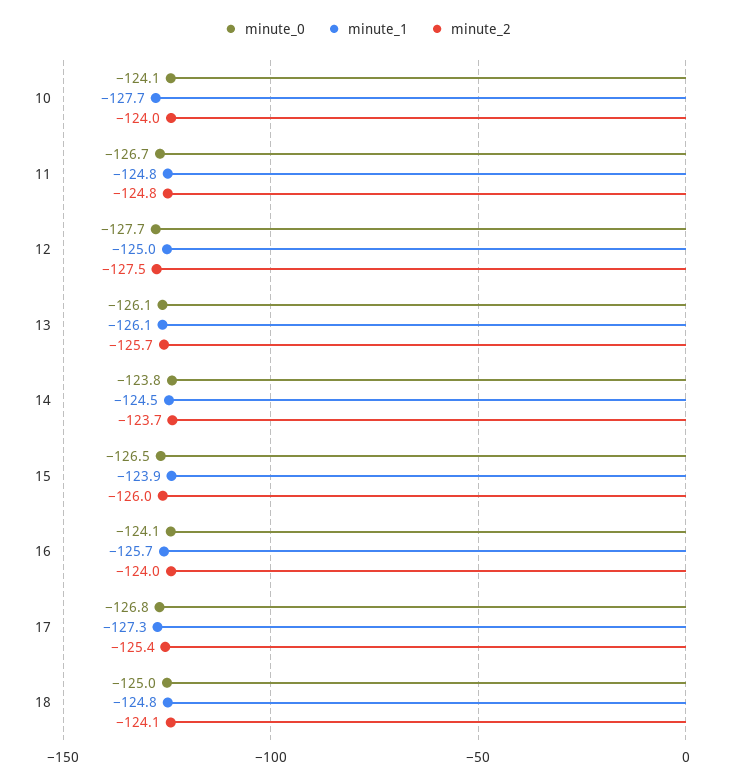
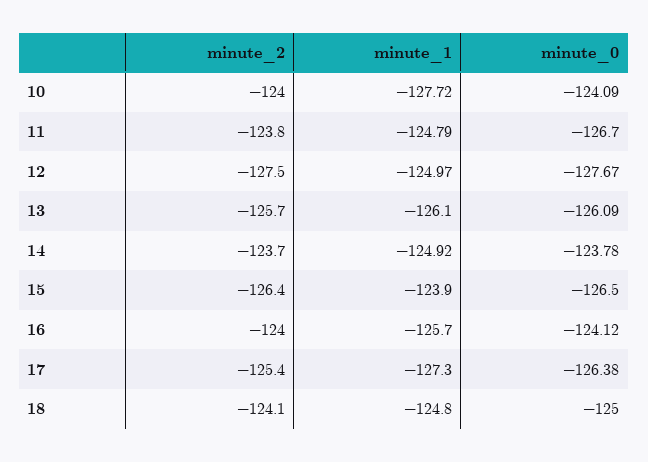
  {
    "minute_0": {
      "10": -124.09,
      "11": -126.7,
      "12": -127.67,
      "13": -126.09,
      "14": -123.78,
      "15": -126.5,
      "16": -124.12,
-     "17": -126.8,
+     "17": -126.38,
      "18": -125
    },
    "minute_1": {
      "10": -127.72,
      "11": -124.79,
      "12": -124.97,
      "13": -126.1,
-     "14": -124.5,
+     "14": -124.92,
      "15": -123.9,
      "16": -125.7,
      "17": -127.3,
      "18": -124.8
    },
    "minute_2": {
      "10": -124,
-     "11": -124.8,
+     "11": -123.8,
      "12": -127.5,
      "13": -125.7,
      "14": -123.7,
-     "15": -126,
+     "15": -126.4,
      "16": -124,
      "17": -125.4,
      "18": -124.1
    }
  }

